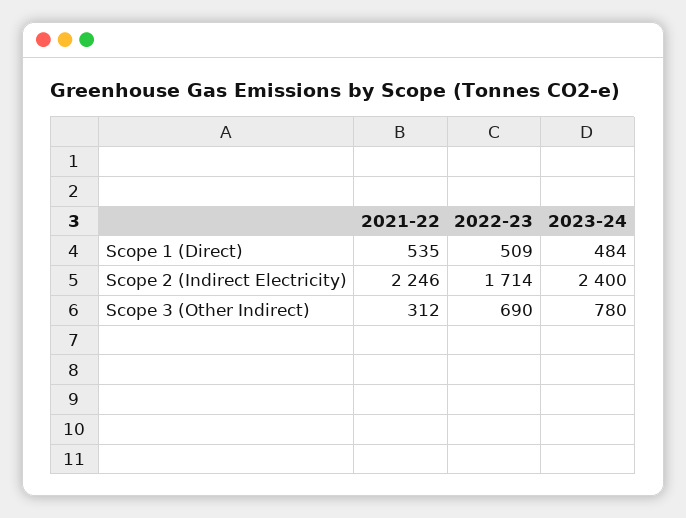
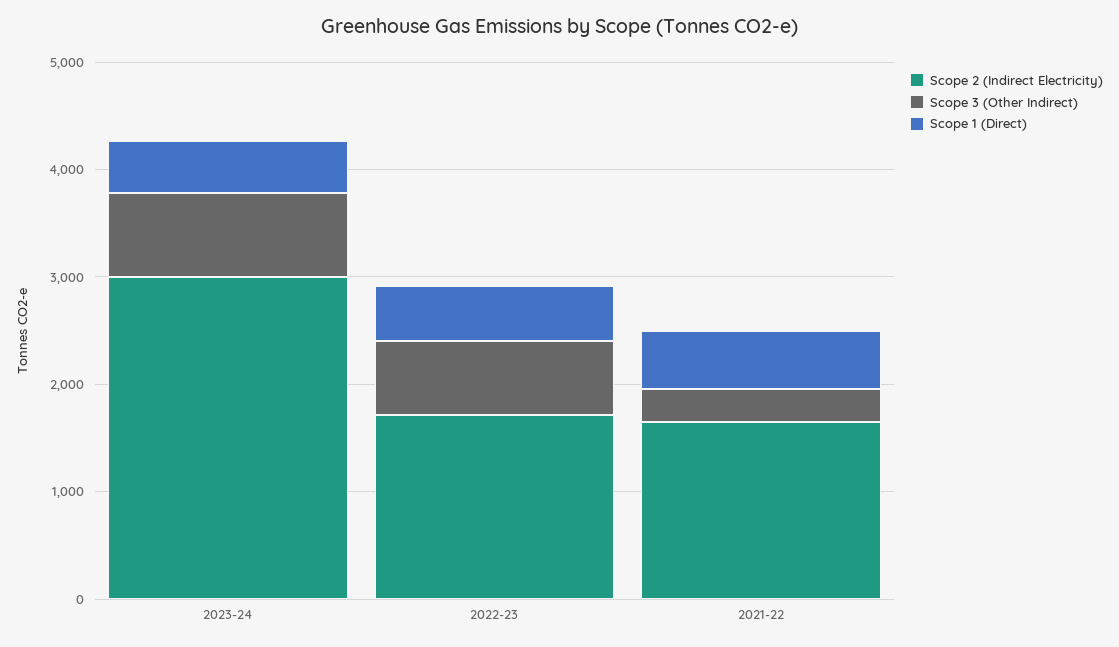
  {
    "Scope 1 (Direct)": {
      "2021-22": 535,
      "2022-23": 509,
      "2023-24": 484
    },
    "Scope 2 (Indirect Electricity)": {
-     "2021-22": 2246,
+     "2021-22": 1600,
      "2022-23": 1714,
-     "2023-24": 2400
+     "2023-24": 3000
    },
    "Scope 3 (Other Indirect)": {
      "2021-22": 312,
      "2022-23": 690,
      "2023-24": 780
    }
  }

